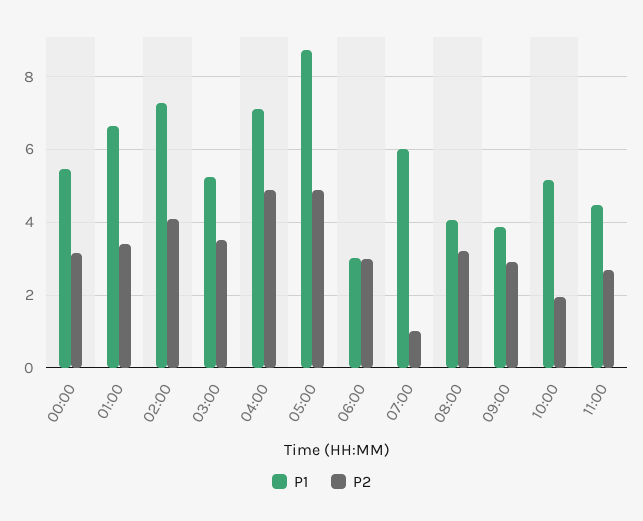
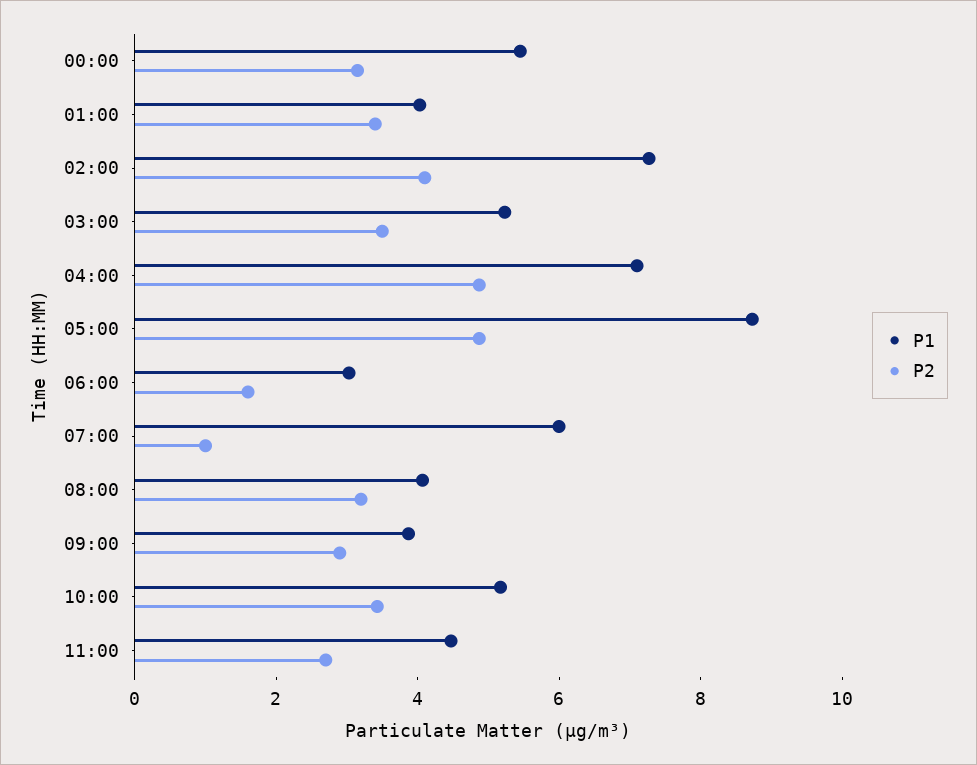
  {
    "P1": {
      "00:00": 5.4,
-     "01:00": 6.6,
+     "01:00": 4,
      "02:00": 7.2,
      "03:00": 5.2,
      "04:00": 7.2,
      "05:00": 8.8,
      "06:00": 3,
      "07:00": 6,
      "08:00": 4,
      "09:00": 3.8,
      "10:00": 5.2,
      "11:00": 4.4
    },
    "P2": {
      "00:00": 3.2,
      "01:00": 3.4,
      "02:00": 4.2,
      "03:00": 3.6,
      "04:00": 4.8,
      "05:00": 4.8,
-     "06:00": 3,
+     "06:00": 1.5,
      "07:00": 1,
      "08:00": 3.2,
      "09:00": 3,
-     "10:00": 2,
+     "10:00": 3.5,
      "11:00": 2.8
    }
  }

